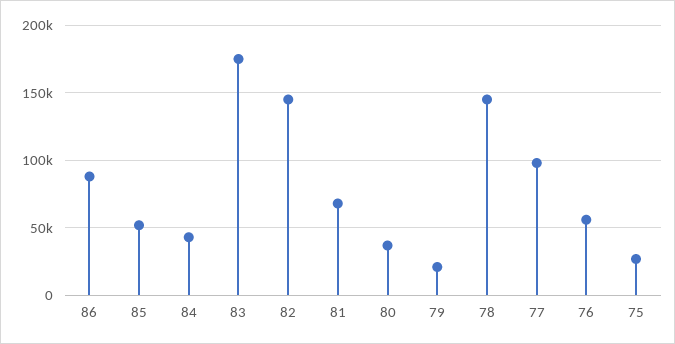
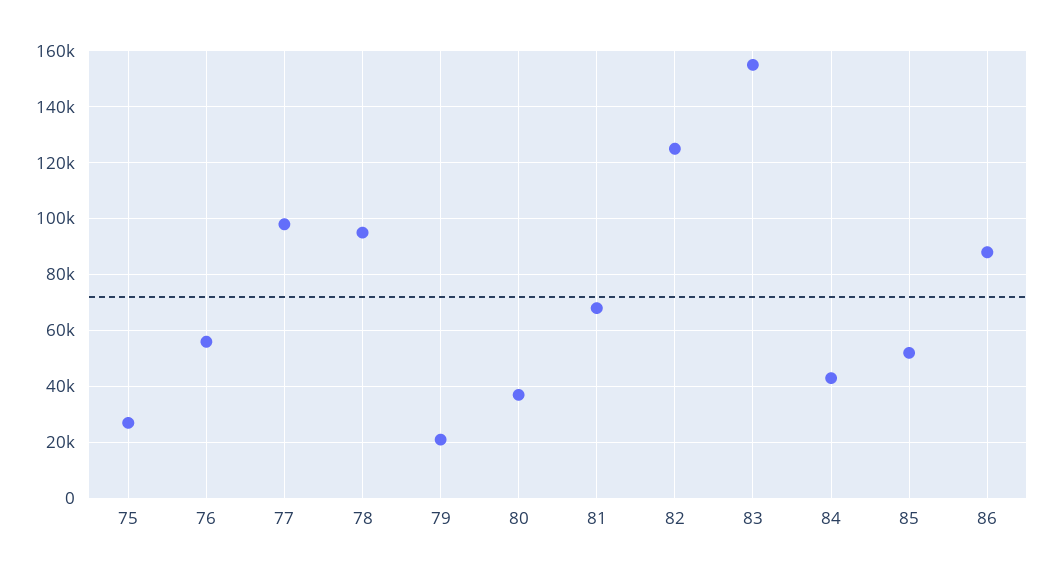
  {
    "86": 87500,
    "85": 52500,
    "84": 42500,
-   "83": 175000,
+   "83": 155000,
-   "82": 145000,
+   "82": 125000,
    "81": 67500,
    "80": 37500,
    "79": 20000,
-   "78": 145000,
+   "78": 95000,
    "77": 97500,
    "76": 55000,
    "75": 27500
  }

